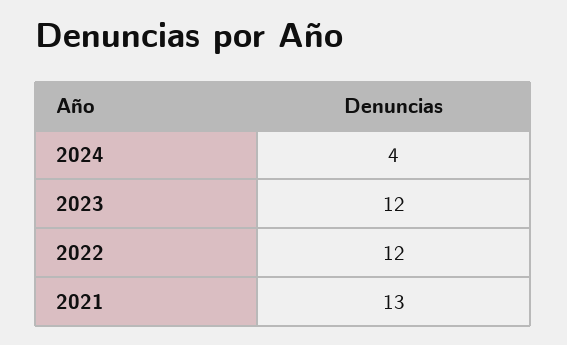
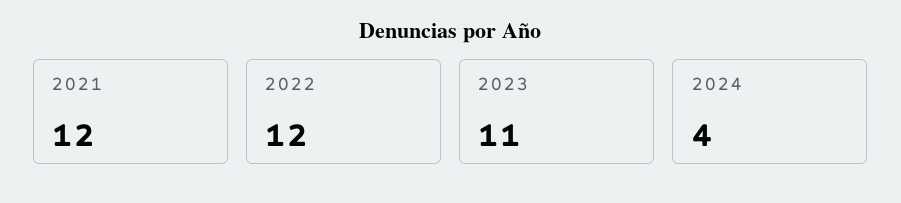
  {
    "2024": 4,
-   "2023": 12,
+   "2023": 11,
    "2022": 12,
-   "2021": 13
+   "2021": 12
  }

